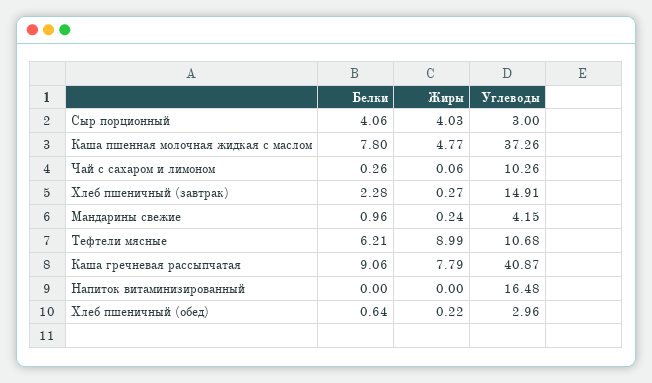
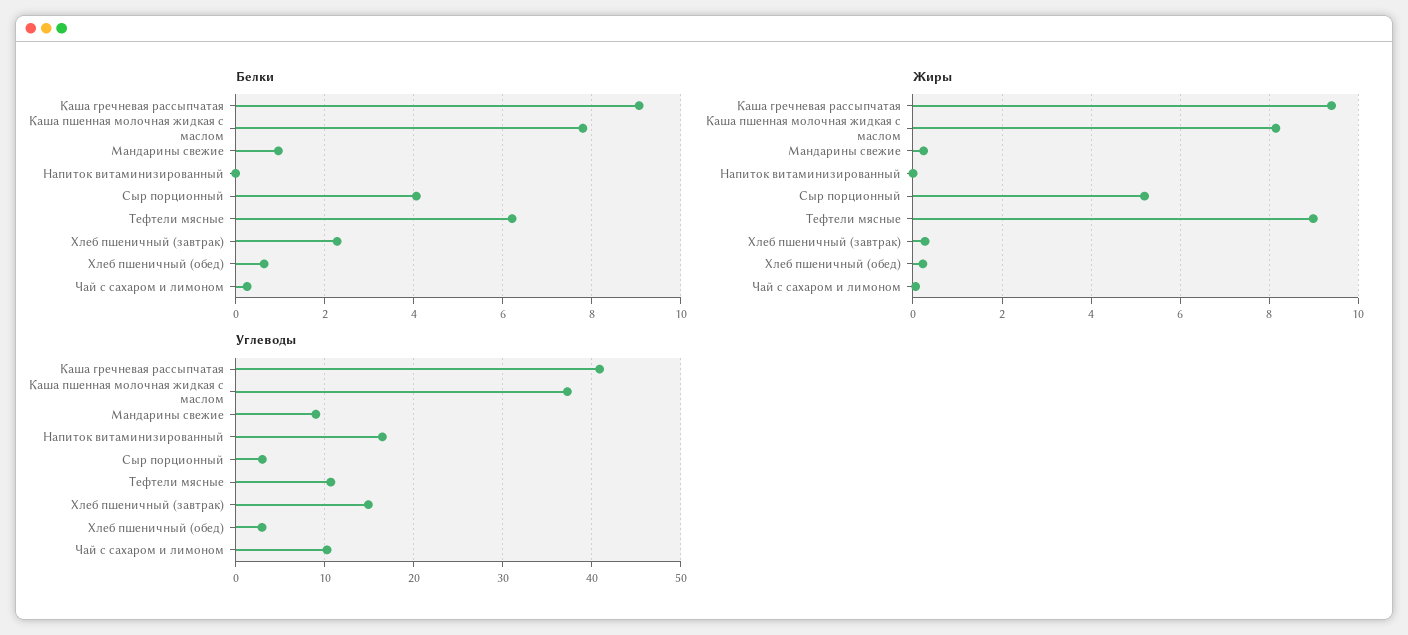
  {
    "Белки": {
      "Сыр порционный": 4.06,
      "Каша пшенная молочная жидкая с маслом": 7.8,
      "Чай с сахаром и лимоном": 0.26,
      "Хлеб пшеничный (завтрак)": 2.28,
      "Мандарины свежие": 0.96,
      "Тефтели мясные": 6.21,
      "Каша гречневая рассыпчатая": 9.06,
      "Напиток витаминизированный": 0,
      "Хлеб пшеничный (обед)": 0.64
    },
    "Жиры": {
-     "Сыр порционный": 4.03,
+     "Сыр порционный": 5.2,
-     "Каша пшенная молочная жидкая с маслом": 4.77,
+     "Каша пшенная молочная жидкая с маслом": 8.2,
      "Чай с сахаром и лимоном": 0.06,
      "Хлеб пшеничный (завтрак)": 0.27,
      "Мандарины свежие": 0.24,
      "Тефтели мясные": 8.99,
-     "Каша гречневая рассыпчатая": 7.79,
+     "Каша гречневая рассыпчатая": 9.4,
      "Напиток витаминизированный": 0,
      "Хлеб пшеничный (обед)": 0.22
    },
    "Углеводы": {
      "Сыр порционный": 3,
      "Каша пшенная молочная жидкая с маслом": 37.26,
      "Чай с сахаром и лимоном": 10.26,
      "Хлеб пшеничный (завтрак)": 14.91,
-     "Мандарины свежие": 4.15,
+     "Мандарины свежие": 9,
      "Тефтели мясные": 10.68,
      "Каша гречневая рассыпчатая": 40.87,
      "Напиток витаминизированный": 16.48,
      "Хлеб пшеничный (обед)": 2.96
    }
  }

